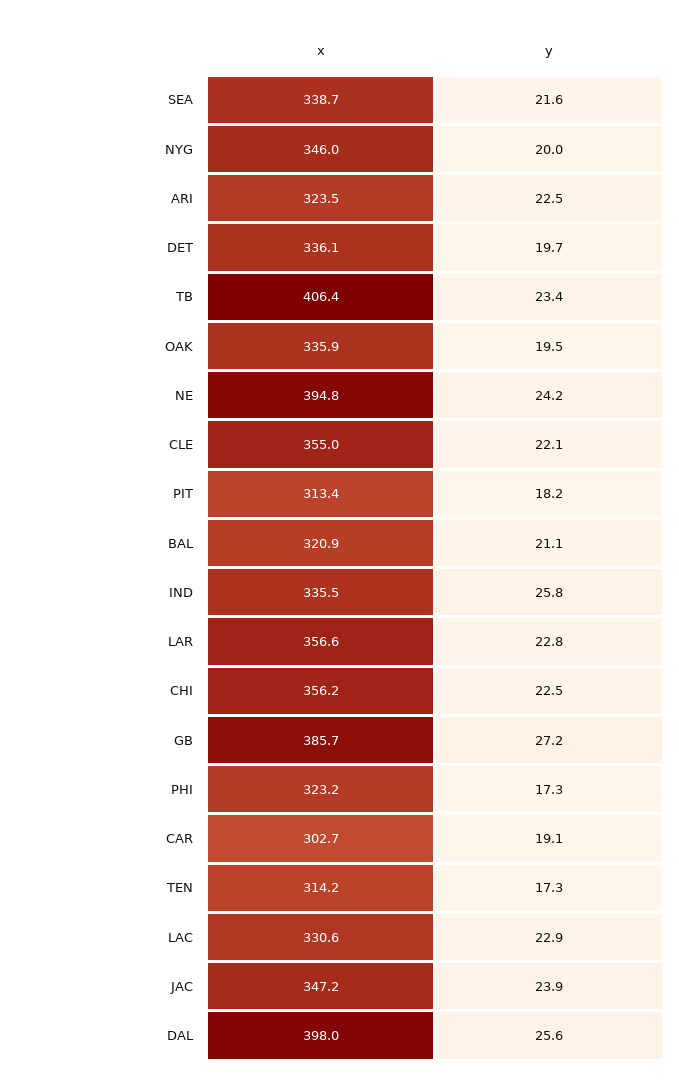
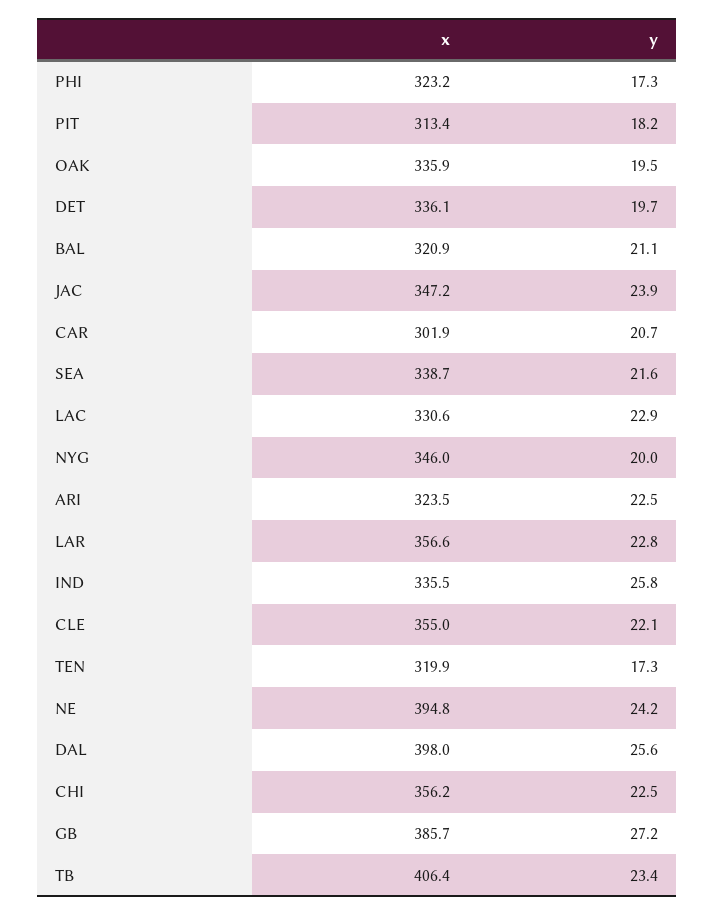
  {
    "x": {
      "SEA": 338.7,
      "NYG": 346,
      "ARI": 323.5,
      "DET": 336.1,
      "TB": 406.4,
      "OAK": 335.9,
      "NE": 394.8,
      "CLE": 355,
      "PIT": 313.4,
      "BAL": 320.9,
      "IND": 335.5,
      "LAR": 356.6,
      "CHI": 356.2,
      "GB": 385.7,
      "PHI": 323.2,
-     "CAR": 302.7,
+     "CAR": 301.9,
-     "TEN": 314.2,
+     "TEN": 319.9,
      "LAC": 330.6,
      "JAC": 347.2,
      "DAL": 398
    },
    "y": {
      "SEA": 21.6,
      "NYG": 20,
      "ARI": 22.5,
      "DET": 19.7,
      "TB": 23.4,
      "OAK": 19.5,
      "NE": 24.2,
      "CLE": 22.1,
      "PIT": 18.2,
      "BAL": 21.1,
      "IND": 25.8,
      "LAR": 22.8,
      "CHI": 22.5,
      "GB": 27.2,
      "PHI": 17.3,
-     "CAR": 19.1,
+     "CAR": 20.7,
      "TEN": 17.3,
      "LAC": 22.9,
      "JAC": 23.9,
      "DAL": 25.6
    }
  }

